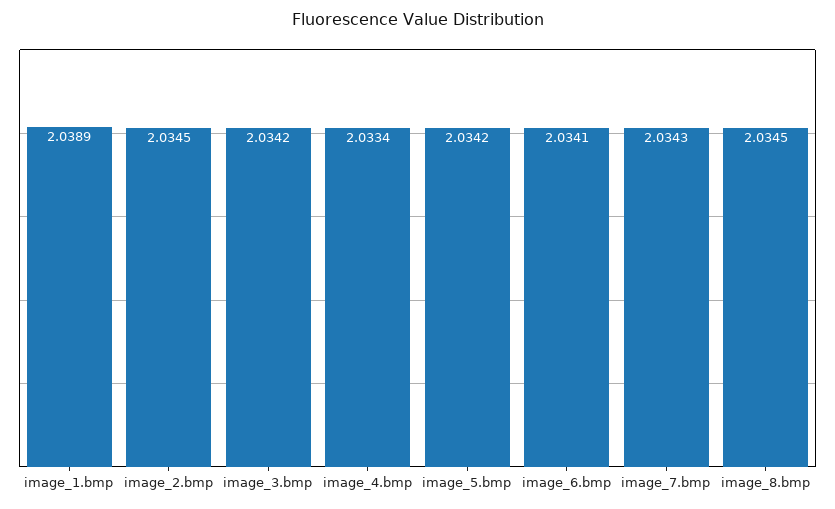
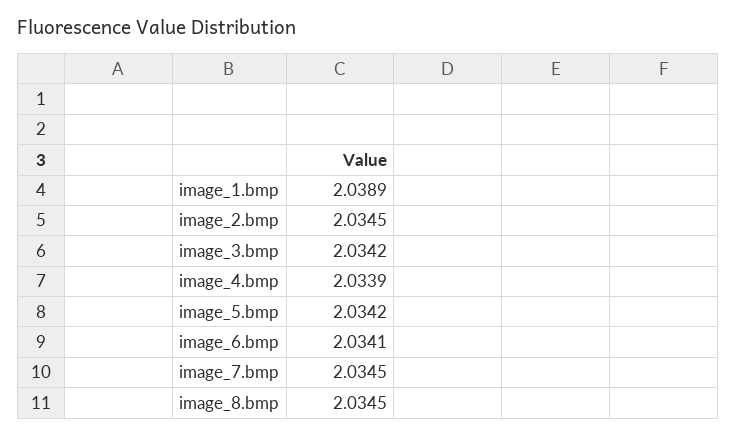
  {
    "image_1.bmp": 2.0389,
    "image_2.bmp": 2.0345,
    "image_3.bmp": 2.0342,
-   "image_4.bmp": 2.0334,
+   "image_4.bmp": 2.0339,
    "image_5.bmp": 2.0342,
    "image_6.bmp": 2.0341,
-   "image_7.bmp": 2.0343,
+   "image_7.bmp": 2.0345,
    "image_8.bmp": 2.0345
  }

